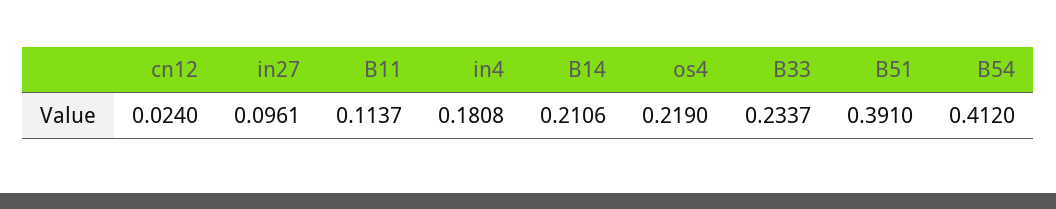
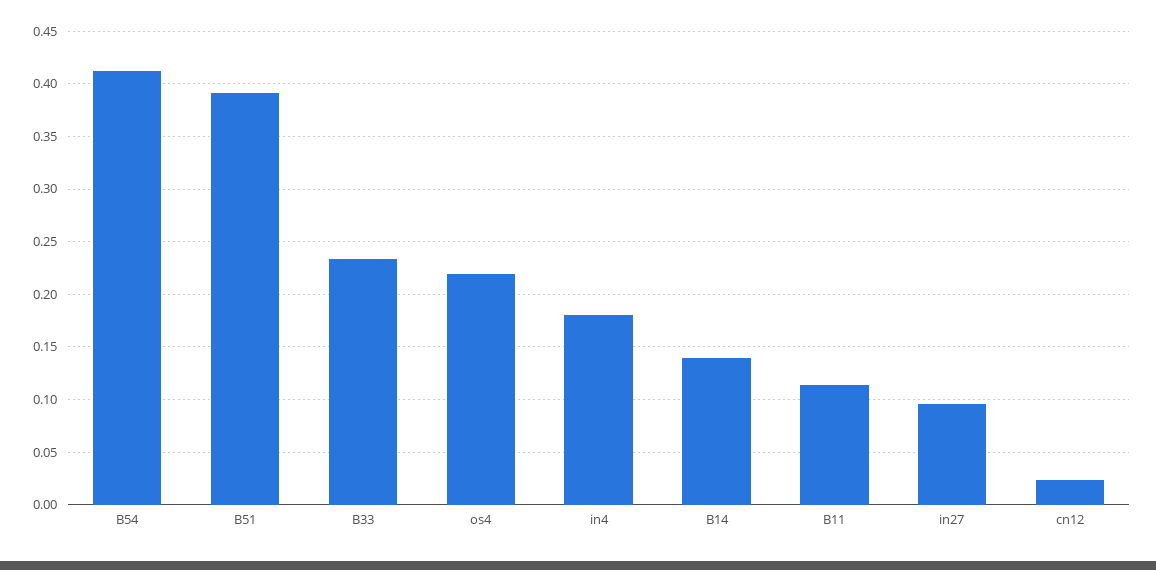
  {
    "cn12": 0.024,
    "in27": 0.0961,
    "B11": 0.1137,
    "in4": 0.1808,
-   "B14": 0.2106,
+   "B14": 0.14,
    "os4": 0.219,
    "B33": 0.2337,
    "B51": 0.391,
    "B54": 0.412
  }

